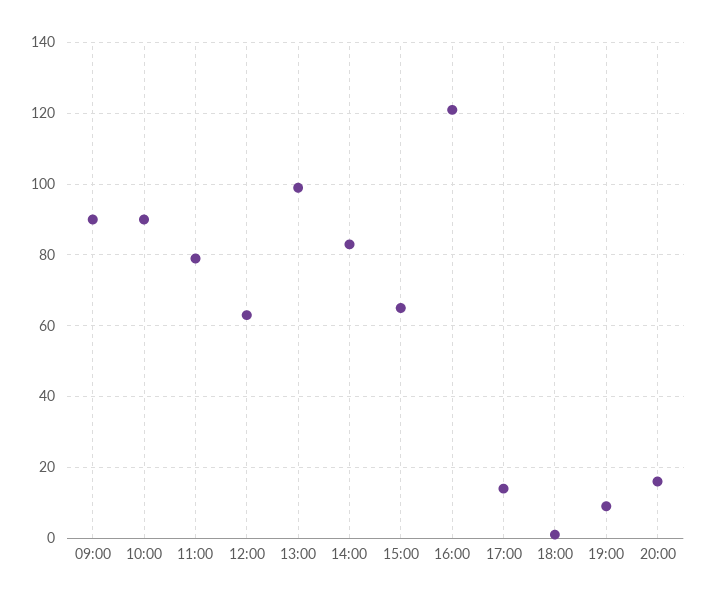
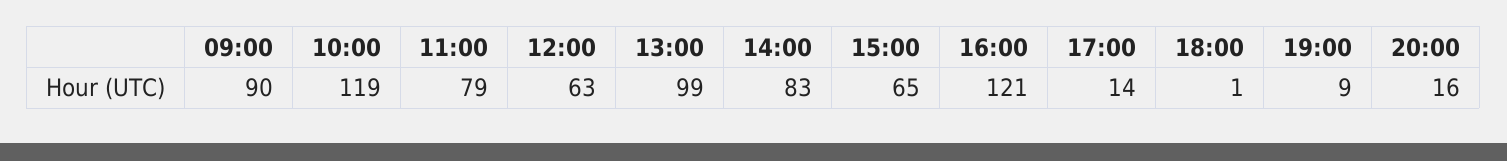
  {
    "09:00": 90,
-   "10:00": 90,
+   "10:00": 119,
    "11:00": 79,
    "12:00": 63,
    "13:00": 99,
    "14:00": 83,
    "15:00": 65,
    "16:00": 121,
    "17:00": 14,
    "18:00": 1,
    "19:00": 9,
    "20:00": 16
  }

